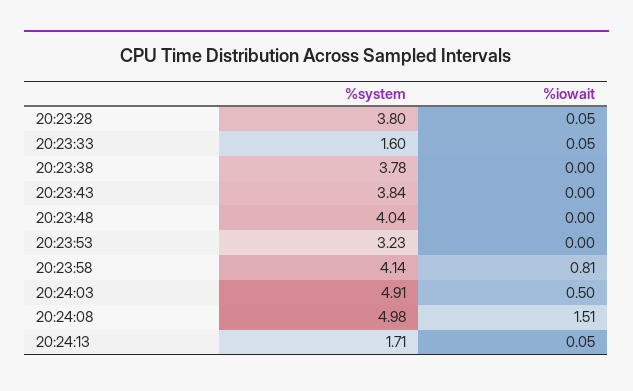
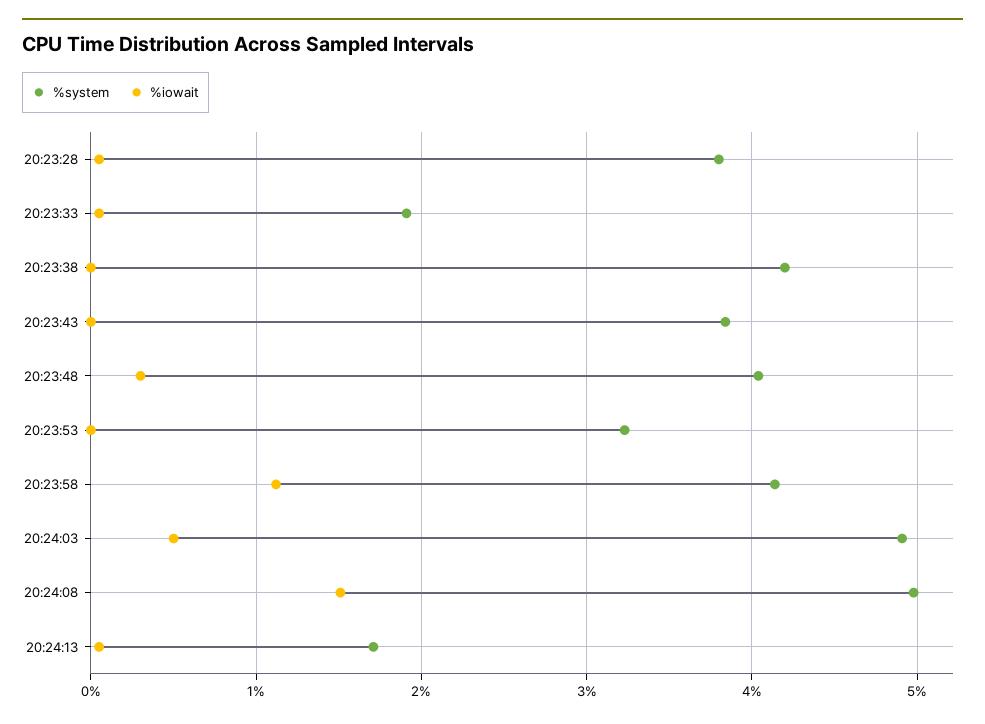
  {
    "%system": {
      "20:23:28": 3.8,
-     "20:23:33": 1.6,
+     "20:23:33": 1.9,
-     "20:23:38": 3.78,
+     "20:23:38": 4.2,
      "20:23:43": 3.84,
      "20:23:48": 4.04,
      "20:23:53": 3.23,
      "20:23:58": 4.14,
      "20:24:03": 4.91,
      "20:24:08": 4.98,
      "20:24:13": 1.71
    },
    "%iowait": {
      "20:23:28": 0.05,
      "20:23:33": 0.05,
      "20:23:38": 0,
      "20:23:43": 0,
-     "20:23:48": 0,
+     "20:23:48": 0.3,
      "20:23:53": 0,
-     "20:23:58": 0.81,
+     "20:23:58": 1.1,
      "20:24:03": 0.5,
      "20:24:08": 1.51,
      "20:24:13": 0.05
    }
  }

